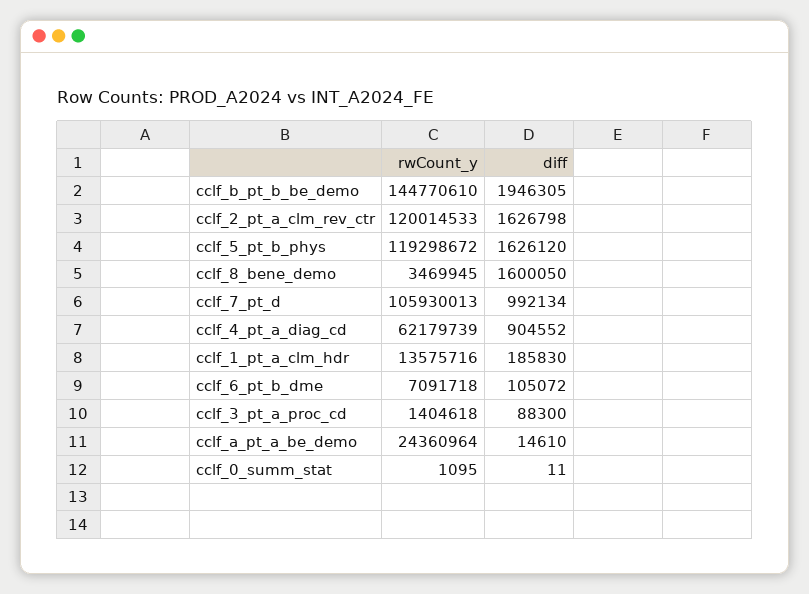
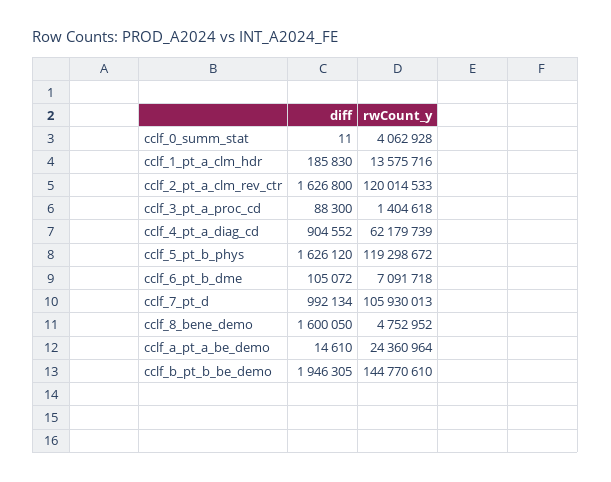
  {
    "rwCount_y": {
      "cclf_b_pt_b_be_demo": 144770610,
      "cclf_2_pt_a_clm_rev_ctr": 120014533,
      "cclf_5_pt_b_phys": 119298672,
-     "cclf_8_bene_demo": 3469945,
+     "cclf_8_bene_demo": 4752952,
      "cclf_7_pt_d": 105930013,
      "cclf_4_pt_a_diag_cd": 62179739,
      "cclf_1_pt_a_clm_hdr": 13575716,
      "cclf_6_pt_b_dme": 7091718,
      "cclf_3_pt_a_proc_cd": 1404618,
      "cclf_a_pt_a_be_demo": 24360964,
-     "cclf_0_summ_stat": 1095
+     "cclf_0_summ_stat": 4062928
    },
    "diff": {
      "cclf_b_pt_b_be_demo": 1946305,
-     "cclf_2_pt_a_clm_rev_ctr": 1626798,
+     "cclf_2_pt_a_clm_rev_ctr": 1626800,
      "cclf_5_pt_b_phys": 1626120,
      "cclf_8_bene_demo": 1600050,
      "cclf_7_pt_d": 992134,
      "cclf_4_pt_a_diag_cd": 904552,
      "cclf_1_pt_a_clm_hdr": 185830,
      "cclf_6_pt_b_dme": 105072,
      "cclf_3_pt_a_proc_cd": 88300,
      "cclf_a_pt_a_be_demo": 14610,
      "cclf_0_summ_stat": 11
    }
  }

